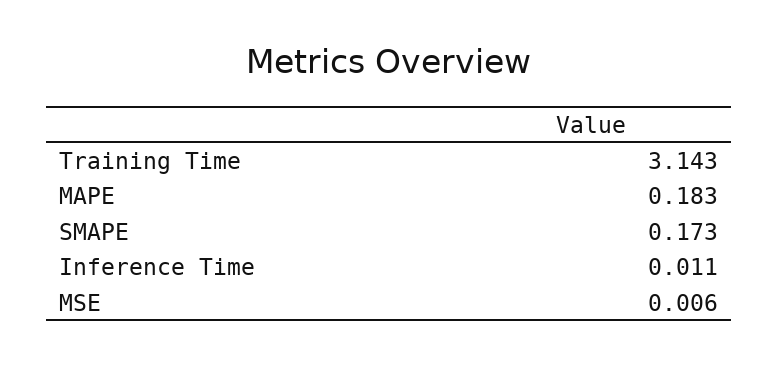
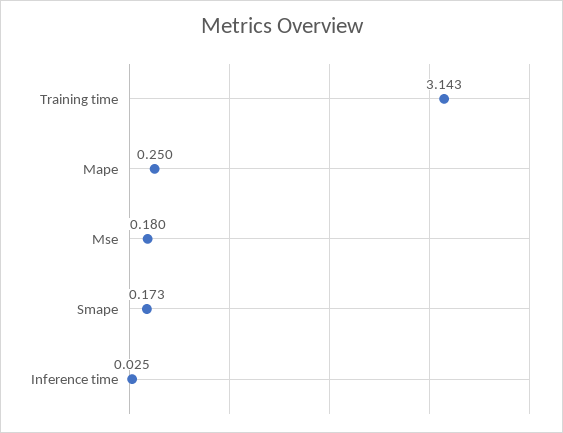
  {
    "Training Time": 3.143,
-   "MAPE": 0.183,
+   "MAPE": 0.25,
    "SMAPE": 0.173,
-   "Inference Time": 0.011,
+   "Inference Time": 0.025,
-   "MSE": 0.006
+   "MSE": 0.18
  }

